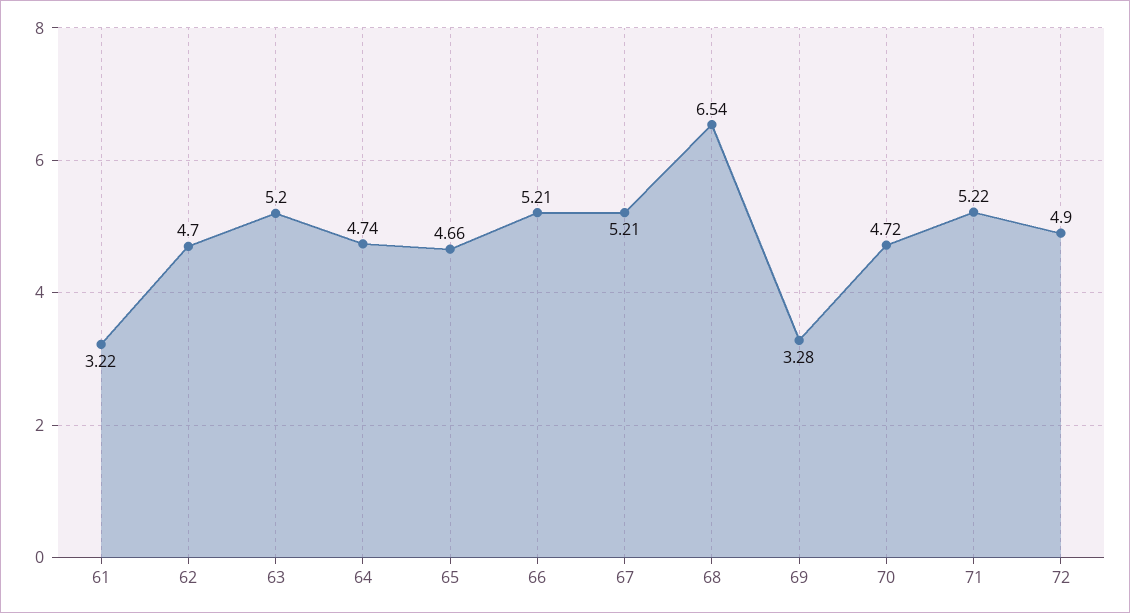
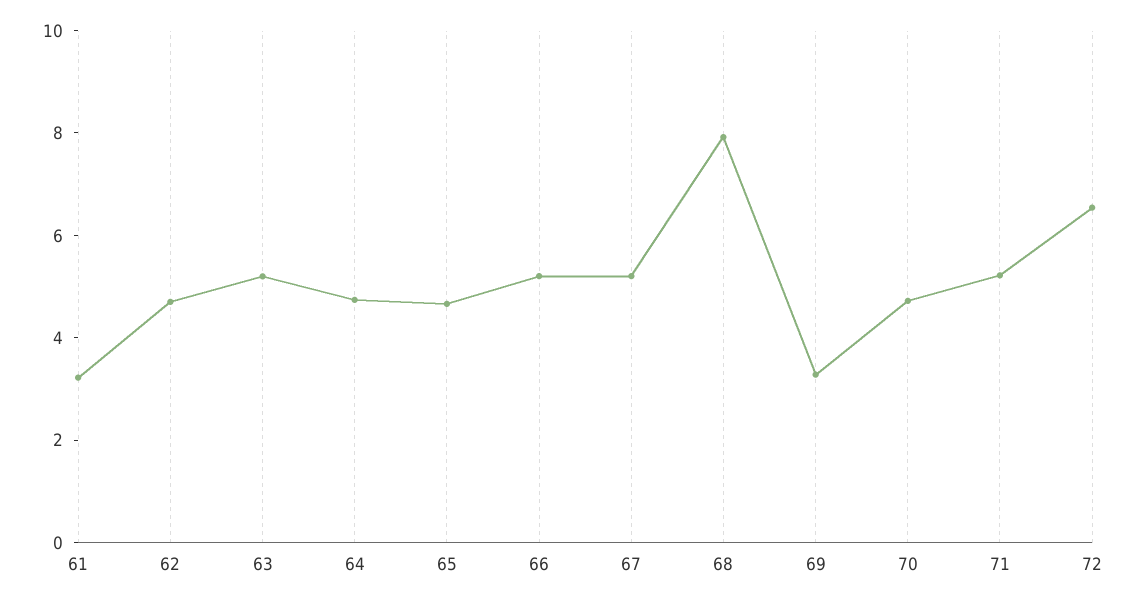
  {
    "61": 3.22,
    "62": 4.7,
    "63": 5.2,
    "64": 4.74,
    "65": 4.66,
    "66": 5.21,
    "67": 5.21,
-   "68": 6.54,
+   "68": 8,
    "69": 3.28,
    "70": 4.72,
    "71": 5.22,
-   "72": 4.9
+   "72": 6.5
  }

